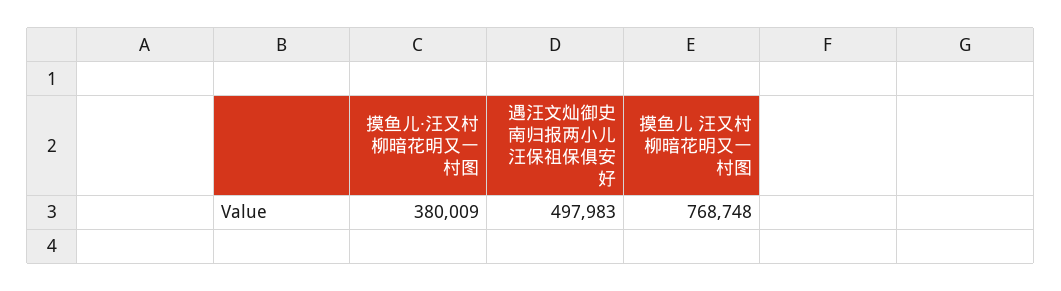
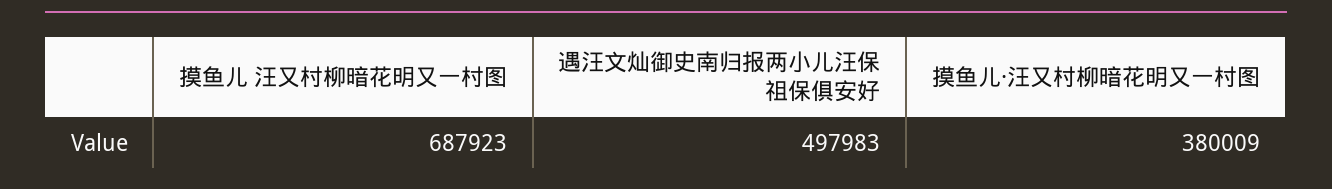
  {
    "摸鱼儿·汪又村柳暗花明又一村图": 380009,
    "遇汪文灿御史南归报两小儿汪保祖保俱安好": 497983,
-   "摸鱼儿 汪又村柳暗花明又一村图": 768748
+   "摸鱼儿 汪又村柳暗花明又一村图": 687923
  }

